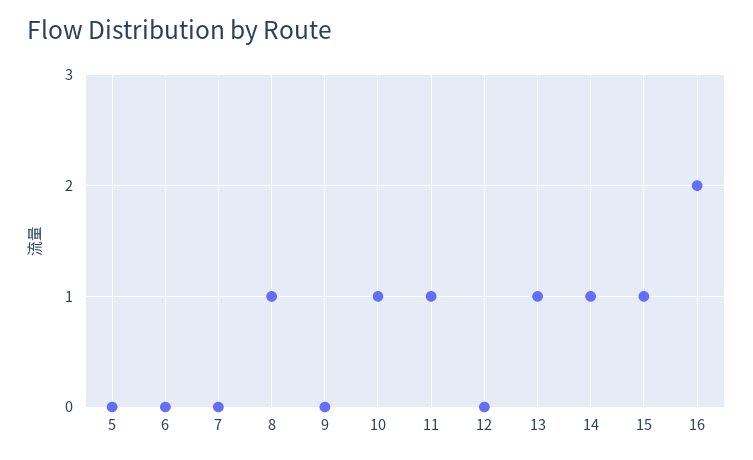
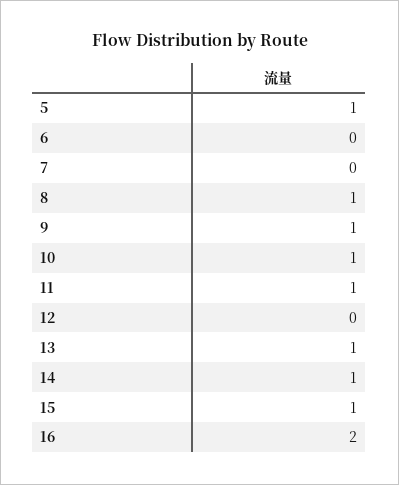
  {
-   "5": 0,
+   "5": 1,
    "6": 0,
    "7": 0,
    "8": 1,
-   "9": 0,
+   "9": 1,
    "10": 1,
    "11": 1,
    "12": 0,
    "13": 1,
    "14": 1,
    "15": 1,
    "16": 2
  }

